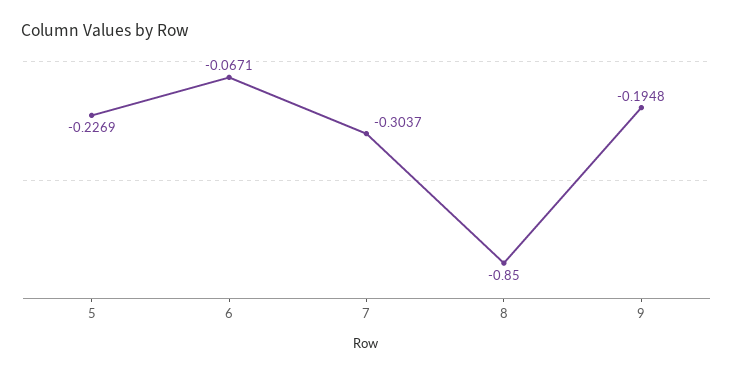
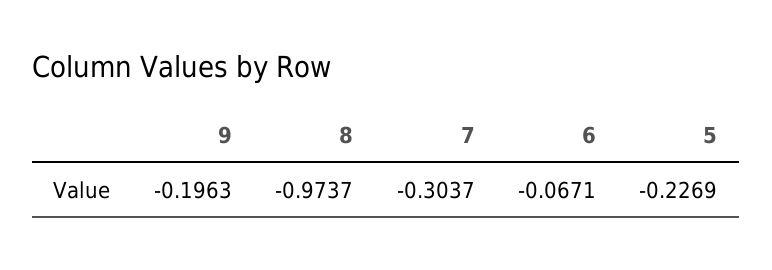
  {
    "5": -0.2269,
    "6": -0.0671,
    "7": -0.3037,
-   "8": -0.85,
+   "8": -0.9737,
-   "9": -0.1948
+   "9": -0.1963
  }

